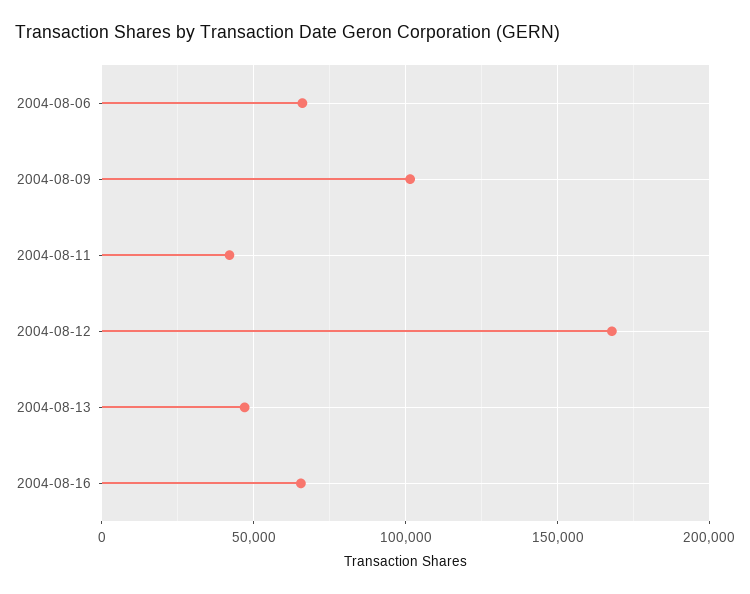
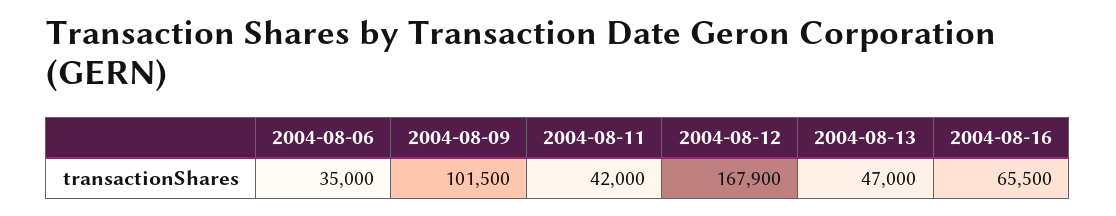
  {
-   "2004-08-06": 65000,
+   "2004-08-06": 35000,
    "2004-08-09": 101500,
    "2004-08-11": 42000,
    "2004-08-12": 167900,
    "2004-08-13": 47000,
    "2004-08-16": 65500
  }

